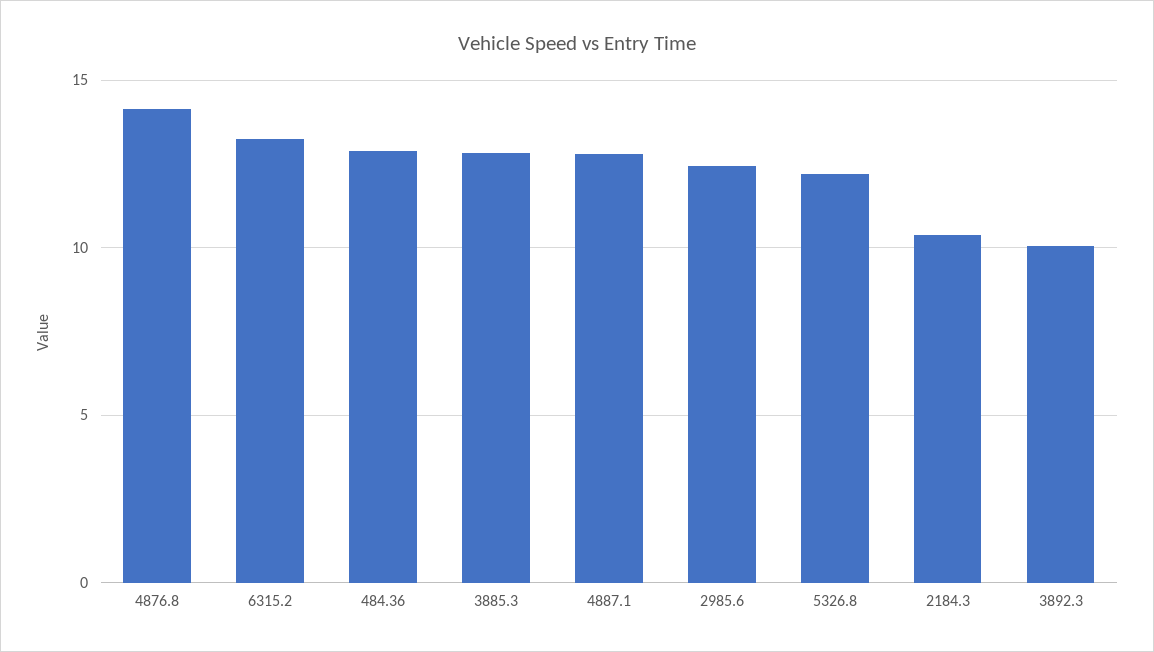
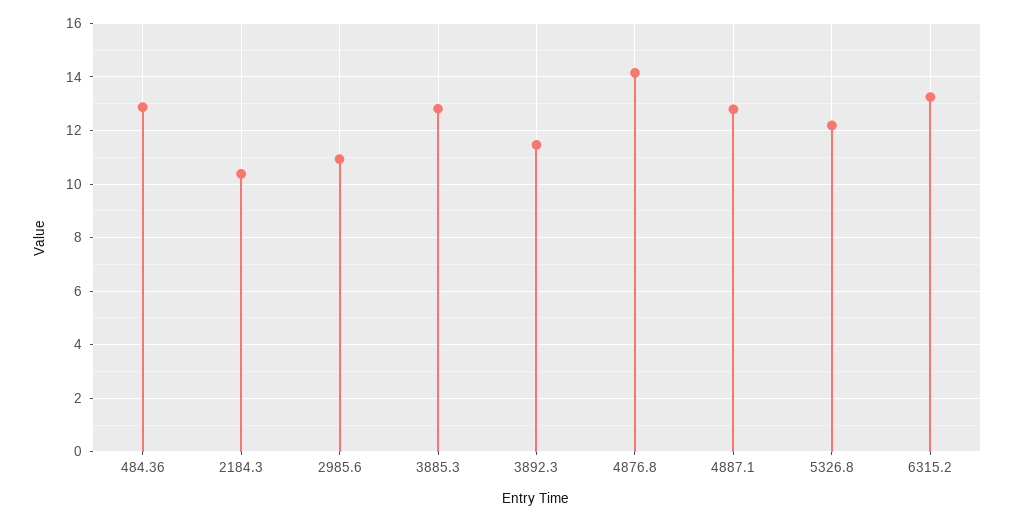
  {
    "4876.8": 14.25,
    "6315.2": 13.25,
    "484.36": 12.75,
    "3885.3": 12.75,
    "4887.1": 12.75,
-   "2985.6": 12.5,
+   "2985.6": 11,
    "5326.8": 12.25,
    "2184.3": 10.5,
-   "3892.3": 10
+   "3892.3": 11.5
  }

